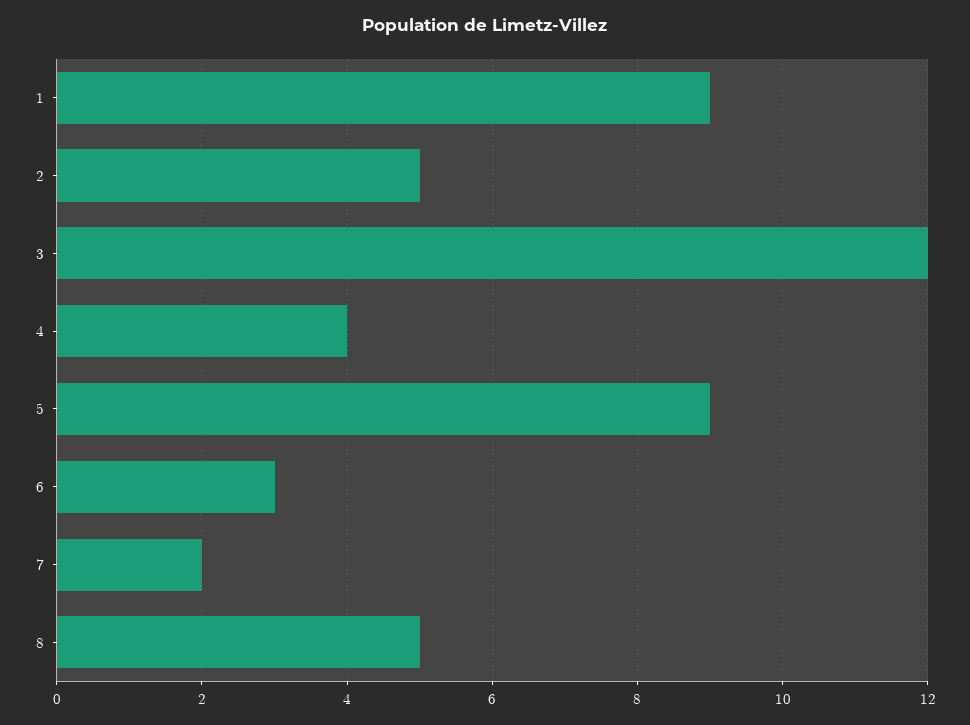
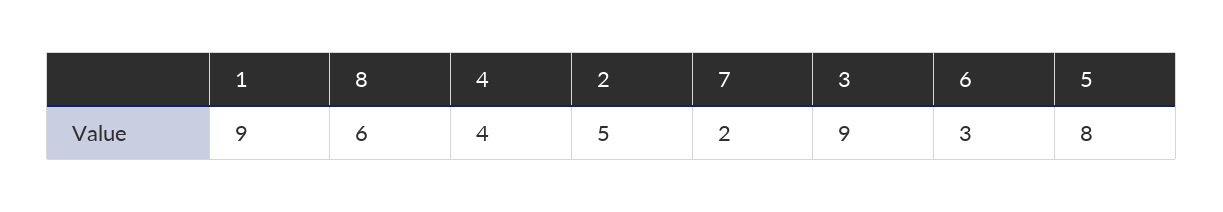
  {
    "1": 9,
    "2": 5,
-   "3": 12,
+   "3": 9,
    "4": 4,
-   "5": 9,
+   "5": 8,
    "6": 3,
    "7": 2,
-   "8": 5
+   "8": 6
  }

